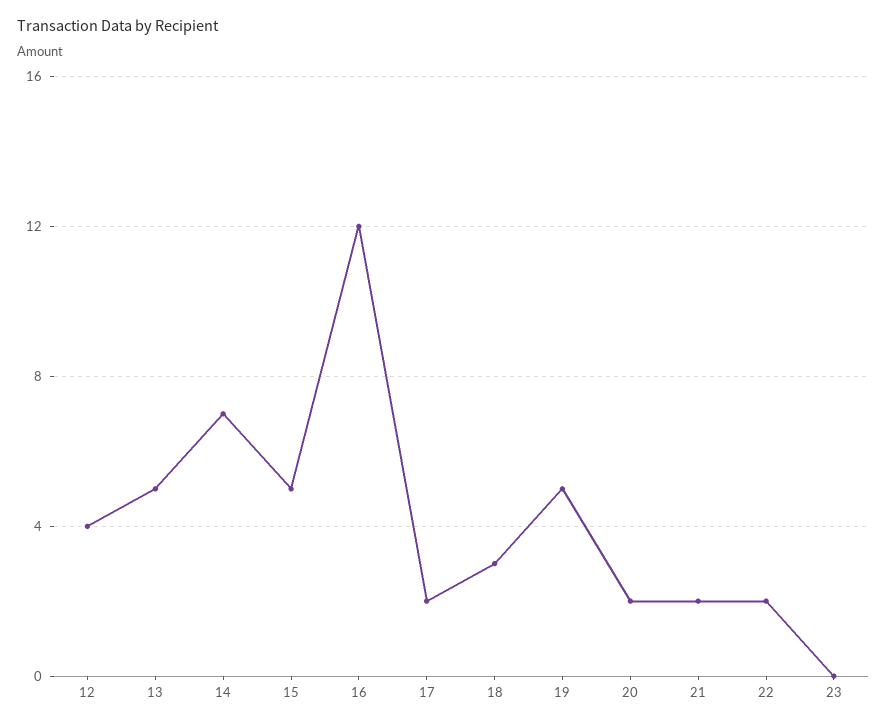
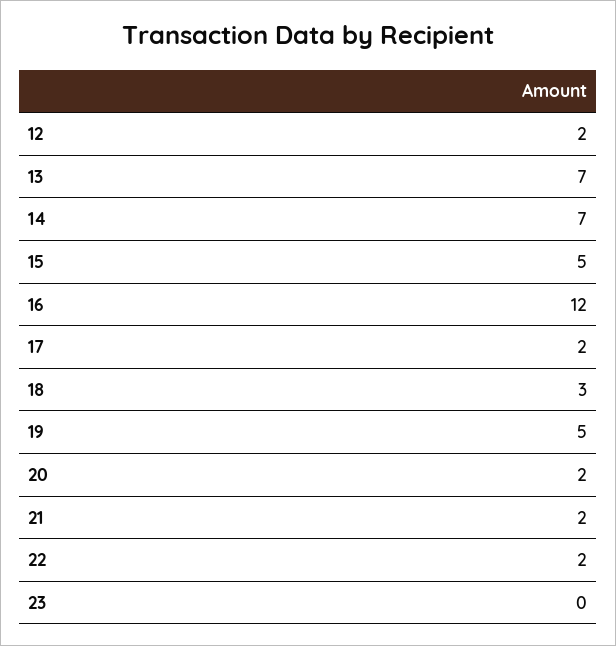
  {
-   "12": 4,
+   "12": 2,
-   "13": 5,
+   "13": 7,
    "14": 7,
    "15": 5,
    "16": 12,
    "17": 2,
    "18": 3,
    "19": 5,
    "20": 2,
    "21": 2,
    "22": 2,
    "23": 0
  }

